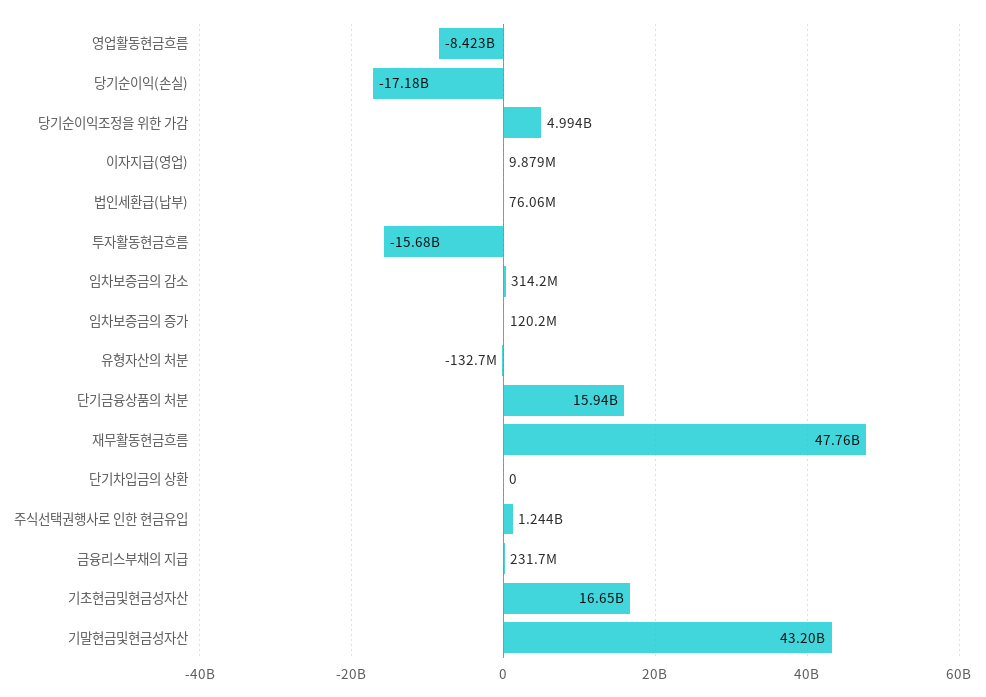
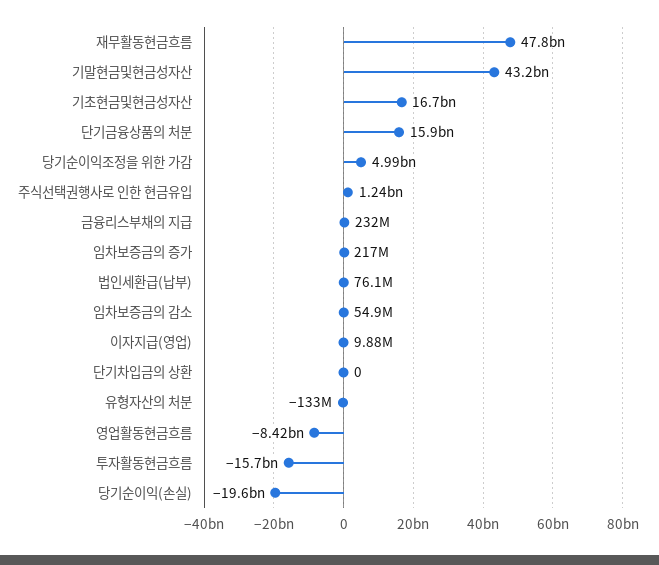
  {
    "영업활동현금흐름": -8423000000,
-   "당기순이익(손실)": -17180000000,
+   "당기순이익(손실)": -19600000000,
    "당기순이익조정을 위한 가감": 4994000000,
    "이자지급(영업)": 9879000,
    "법인세환급(납부)": 76060000,
    "투자활동현금흐름": -15680000000,
-   "임차보증금의 감소": 314200000,
+   "임차보증금의 감소": 54900000,
-   "임차보증금의 증가": 120200000,
+   "임차보증금의 증가": 217000000,
    "유형자산의 처분": -132700000,
    "단기금융상품의 처분": 15940000000,
    "재무활동현금흐름": 47760000000,
    "단기차입금의 상환": 0,
    "주식선택권행사로 인한 현금유입": 1244000000,
    "금융리스부채의 지급": 231700000,
    "기초현금및현금성자산": 16650000000,
    "기말현금및현금성자산": 43200000000
  }

